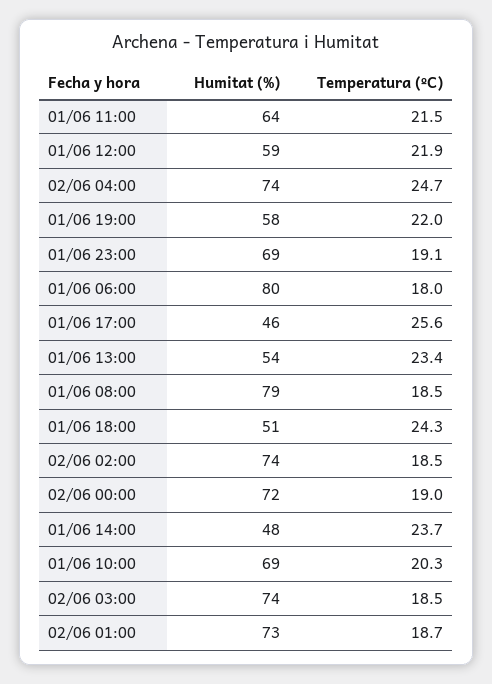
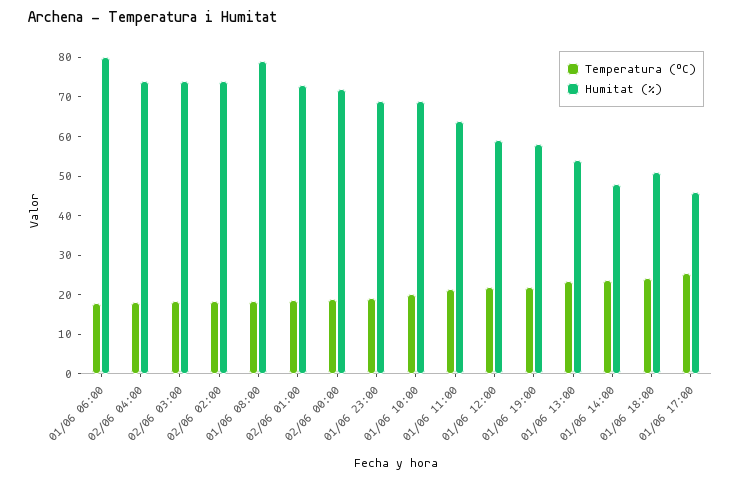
  {
    "Humitat (%)": {
      "01/06 11:00": 64,
      "01/06 12:00": 59,
      "02/06 04:00": 74,
      "01/06 19:00": 58,
      "01/06 23:00": 69,
      "01/06 06:00": 80,
      "01/06 17:00": 46,
      "01/06 13:00": 54,
      "01/06 08:00": 79,
      "01/06 18:00": 51,
      "02/06 02:00": 74,
      "02/06 00:00": 72,
      "01/06 14:00": 48,
      "01/06 10:00": 69,
      "02/06 03:00": 74,
      "02/06 01:00": 73
    },
    "Temperatura (ºC)": {
      "01/06 11:00": 21.5,
      "01/06 12:00": 21.9,
-     "02/06 04:00": 24.7,
+     "02/06 04:00": 17.5,
      "01/06 19:00": 22,
      "01/06 23:00": 19.1,
      "01/06 06:00": 18,
      "01/06 17:00": 25.6,
      "01/06 13:00": 23.4,
      "01/06 08:00": 18.5,
      "01/06 18:00": 24.3,
      "02/06 02:00": 18.5,
      "02/06 00:00": 19,
      "01/06 14:00": 23.7,
      "01/06 10:00": 20.3,
      "02/06 03:00": 18.5,
      "02/06 01:00": 18.7
    }
  }

